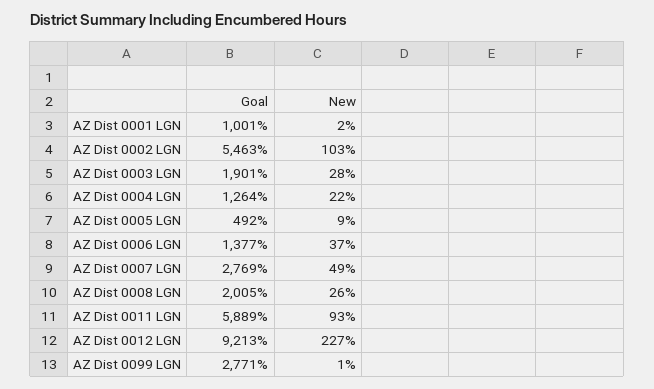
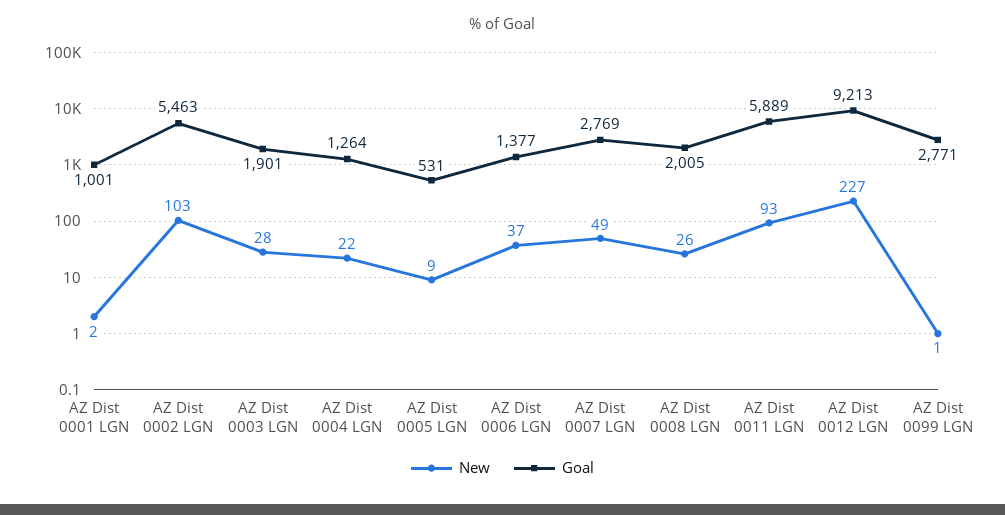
  {
    "Goal": {
      "AZ Dist 0001 LGN": 1001,
      "AZ Dist 0002 LGN": 5463,
      "AZ Dist 0003 LGN": 1901,
      "AZ Dist 0004 LGN": 1264,
-     "AZ Dist 0005 LGN": 492,
+     "AZ Dist 0005 LGN": 531,
      "AZ Dist 0006 LGN": 1377,
      "AZ Dist 0007 LGN": 2769,
      "AZ Dist 0008 LGN": 2005,
      "AZ Dist 0011 LGN": 5889,
      "AZ Dist 0012 LGN": 9213,
      "AZ Dist 0099 LGN": 2771
    },
    "New": {
      "AZ Dist 0001 LGN": 2,
      "AZ Dist 0002 LGN": 103,
      "AZ Dist 0003 LGN": 28,
      "AZ Dist 0004 LGN": 22,
      "AZ Dist 0005 LGN": 9,
      "AZ Dist 0006 LGN": 37,
      "AZ Dist 0007 LGN": 49,
      "AZ Dist 0008 LGN": 26,
      "AZ Dist 0011 LGN": 93,
      "AZ Dist 0012 LGN": 227,
      "AZ Dist 0099 LGN": 1
    }
  }

